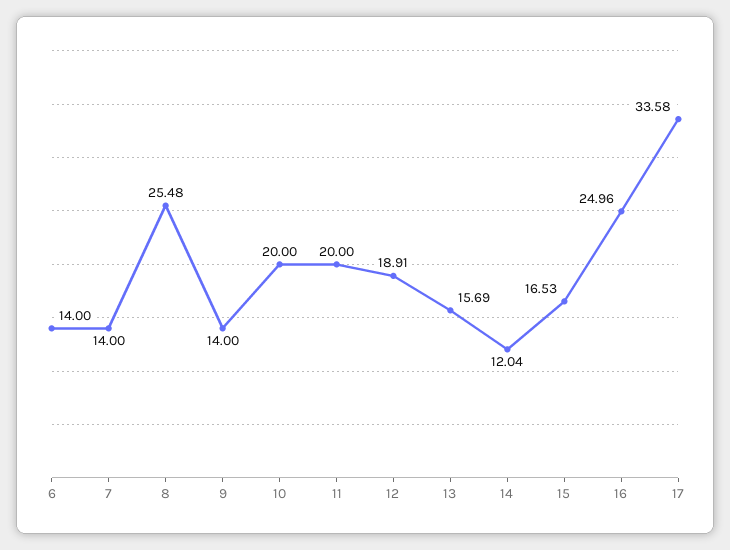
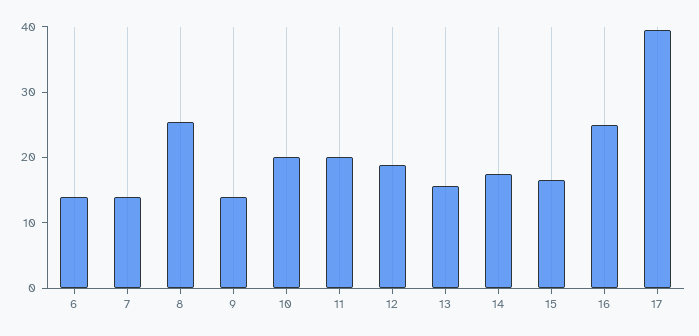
  {
    "6": 14,
    "7": 14,
    "8": 25.48,
    "9": 14,
    "10": 20,
    "11": 20,
    "12": 18.91,
    "13": 15.69,
-   "14": 12.04,
+   "14": 18,
    "15": 16.53,
    "16": 24.96,
-   "17": 33.58
+   "17": 40
  }

